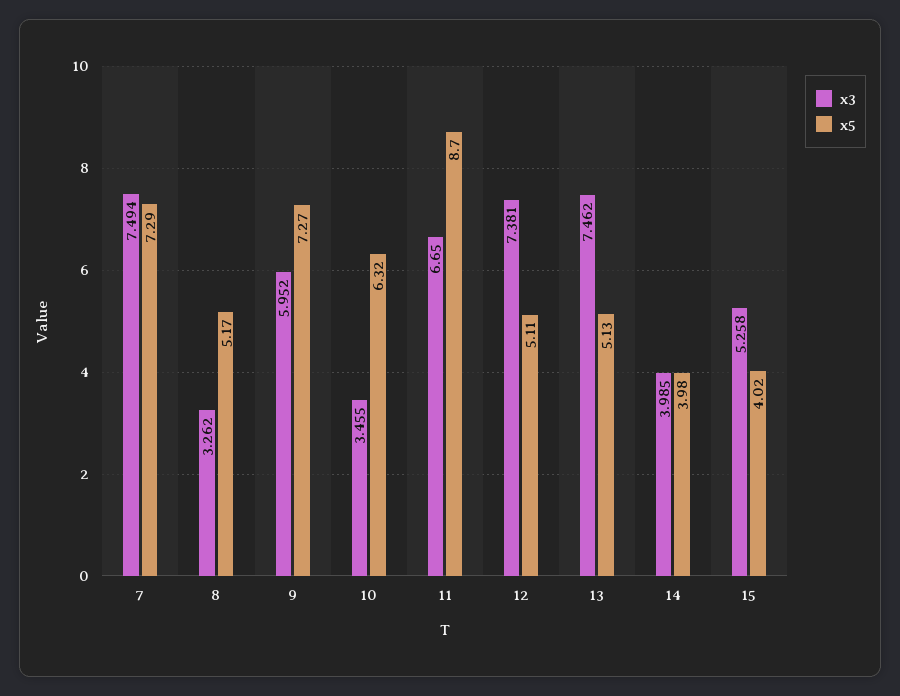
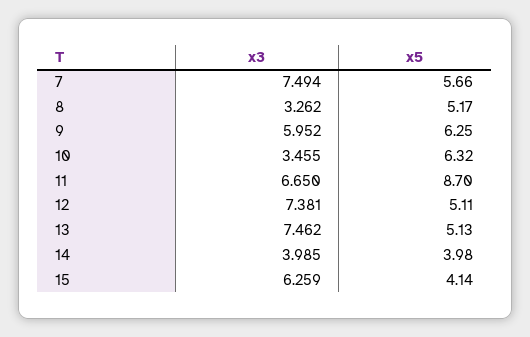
  {
    "x3": {
      "7": 7.494,
      "8": 3.262,
      "9": 5.952,
      "10": 3.455,
      "11": 6.65,
      "12": 7.381,
      "13": 7.462,
      "14": 3.985,
-     "15": 5.258
+     "15": 6.259
    },
    "x5": {
-     "7": 7.29,
+     "7": 5.66,
      "8": 5.17,
-     "9": 7.27,
+     "9": 6.25,
      "10": 6.32,
      "11": 8.7,
      "12": 5.11,
      "13": 5.13,
      "14": 3.98,
-     "15": 4.02
+     "15": 4.14
    }
  }

